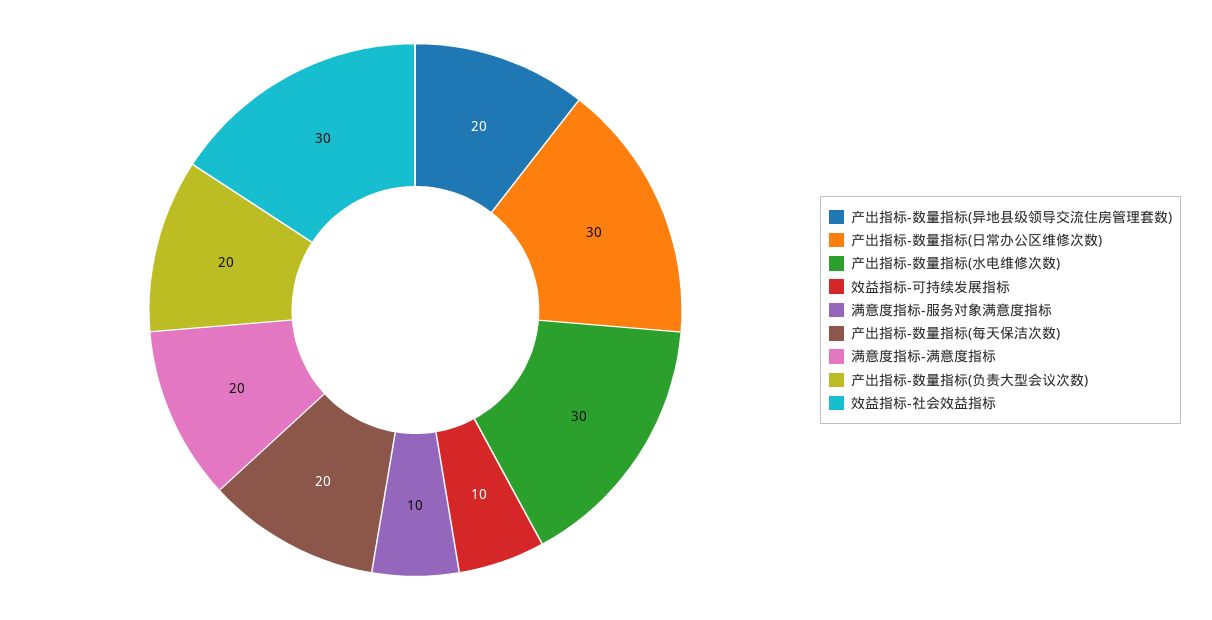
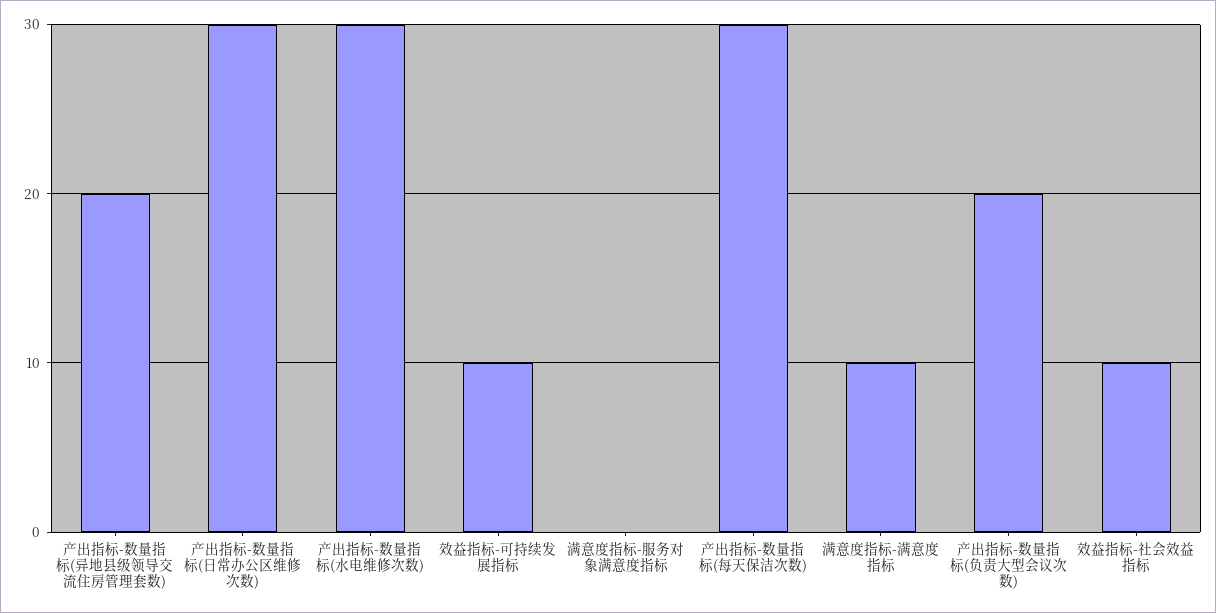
  {
    "产出指标-数量指标(异地县级领导交流住房管理套数)": 20,
    "产出指标-数量指标(日常办公区维修次数)": 30,
    "产出指标-数量指标(水电维修次数)": 30,
    "效益指标-可持续发展指标": 10,
-   "满意度指标-服务对象满意度指标": 10,
+   "满意度指标-服务对象满意度指标": 0,
-   "产出指标-数量指标(每天保洁次数)": 20,
+   "产出指标-数量指标(每天保洁次数)": 30,
-   "满意度指标-满意度指标": 20,
+   "满意度指标-满意度指标": 10,
    "产出指标-数量指标(负责大型会议次数)": 20,
-   "效益指标-社会效益指标": 30
+   "效益指标-社会效益指标": 10
  }

